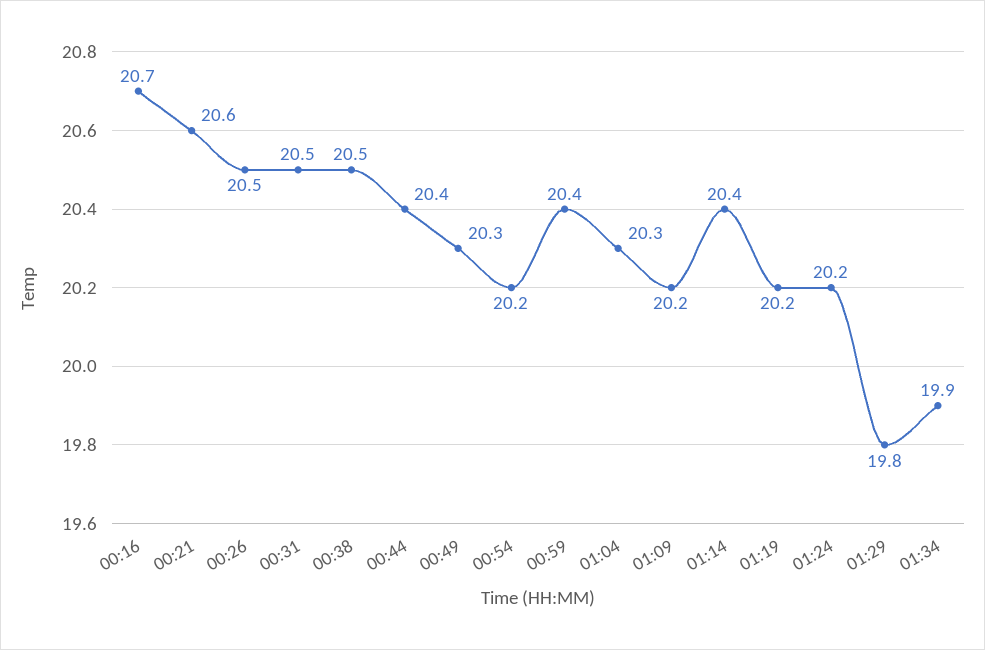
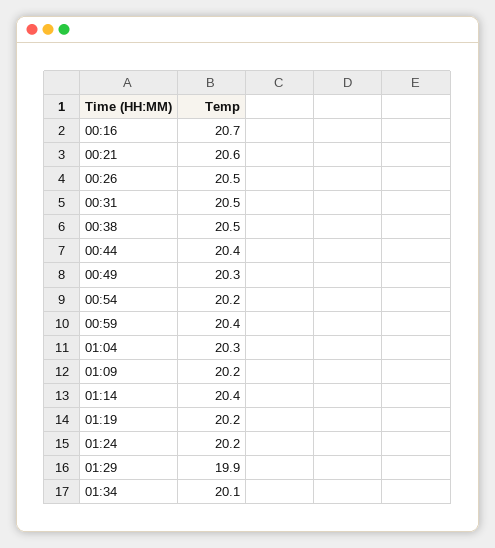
  {
    "00:16": 20.7,
    "00:21": 20.6,
    "00:26": 20.5,
    "00:31": 20.5,
    "00:38": 20.5,
    "00:44": 20.4,
    "00:49": 20.3,
    "00:54": 20.2,
    "00:59": 20.4,
    "01:04": 20.3,
    "01:09": 20.2,
    "01:14": 20.4,
    "01:19": 20.2,
    "01:24": 20.2,
-   "01:29": 19.8,
+   "01:29": 19.9,
-   "01:34": 19.9
+   "01:34": 20.1
  }

